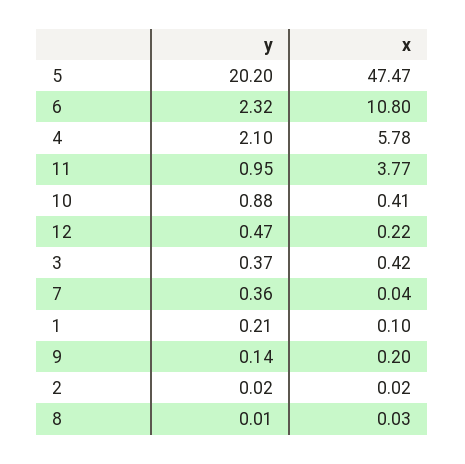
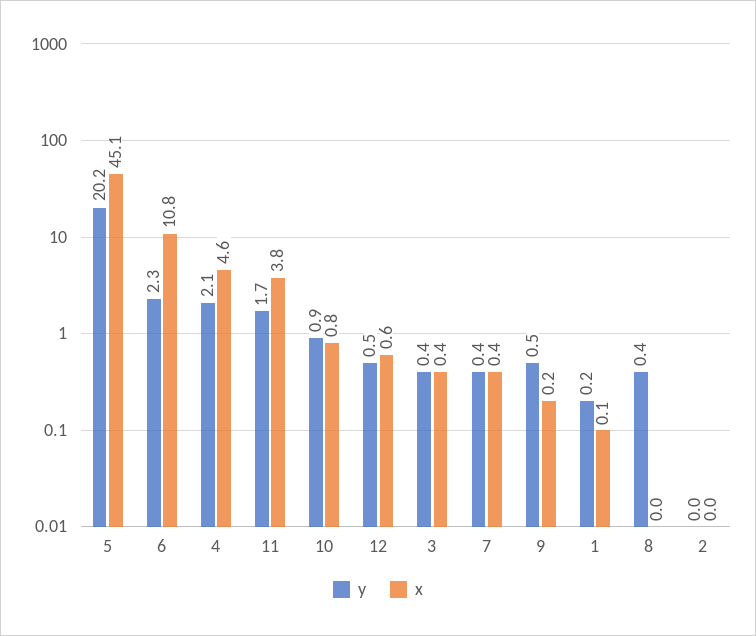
  {
    "y": {
      "5": 20.2,
      "6": 2.32,
      "4": 2.1,
-     "11": 0.95,
+     "11": 1.7,
      "10": 0.88,
      "12": 0.47,
      "3": 0.37,
      "7": 0.36,
      "1": 0.21,
-     "9": 0.14,
+     "9": 0.5,
      "2": 0.02,
-     "8": 0.01
+     "8": 0.4
    },
    "x": {
-     "5": 47.47,
+     "5": 45.1,
      "6": 10.8,
-     "4": 5.78,
+     "4": 4.6,
      "11": 3.77,
-     "10": 0.41,
+     "10": 0.8,
-     "12": 0.22,
+     "12": 0.6,
      "3": 0.42,
-     "7": 0.04,
+     "7": 0.4,
      "1": 0.1,
      "9": 0.2,
      "2": 0.02,
      "8": 0.03
    }
  }

